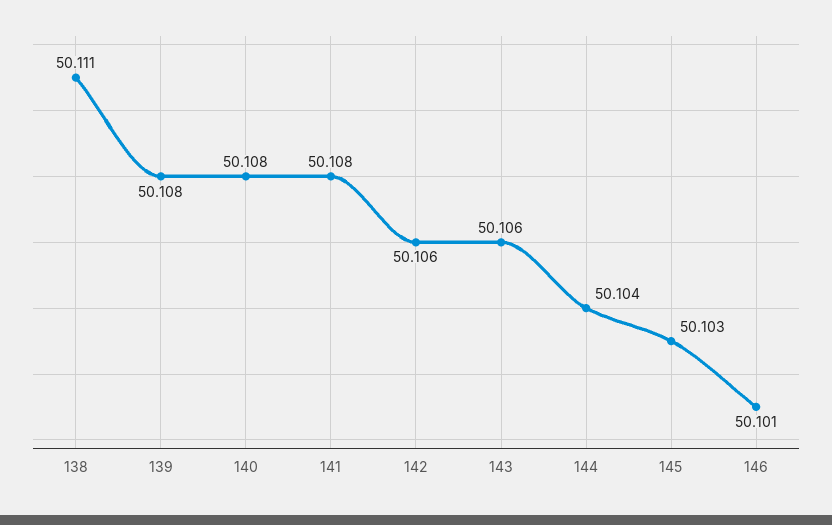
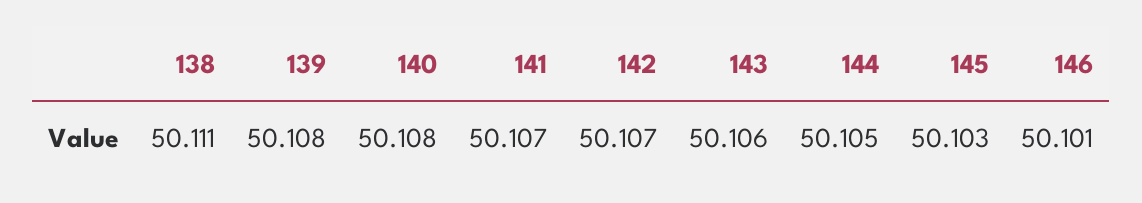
  {
    "138": 50.111,
    "139": 50.108,
    "140": 50.108,
-   "141": 50.108,
+   "141": 50.107,
-   "142": 50.106,
+   "142": 50.107,
    "143": 50.106,
-   "144": 50.104,
+   "144": 50.105,
    "145": 50.103,
    "146": 50.101
  }

